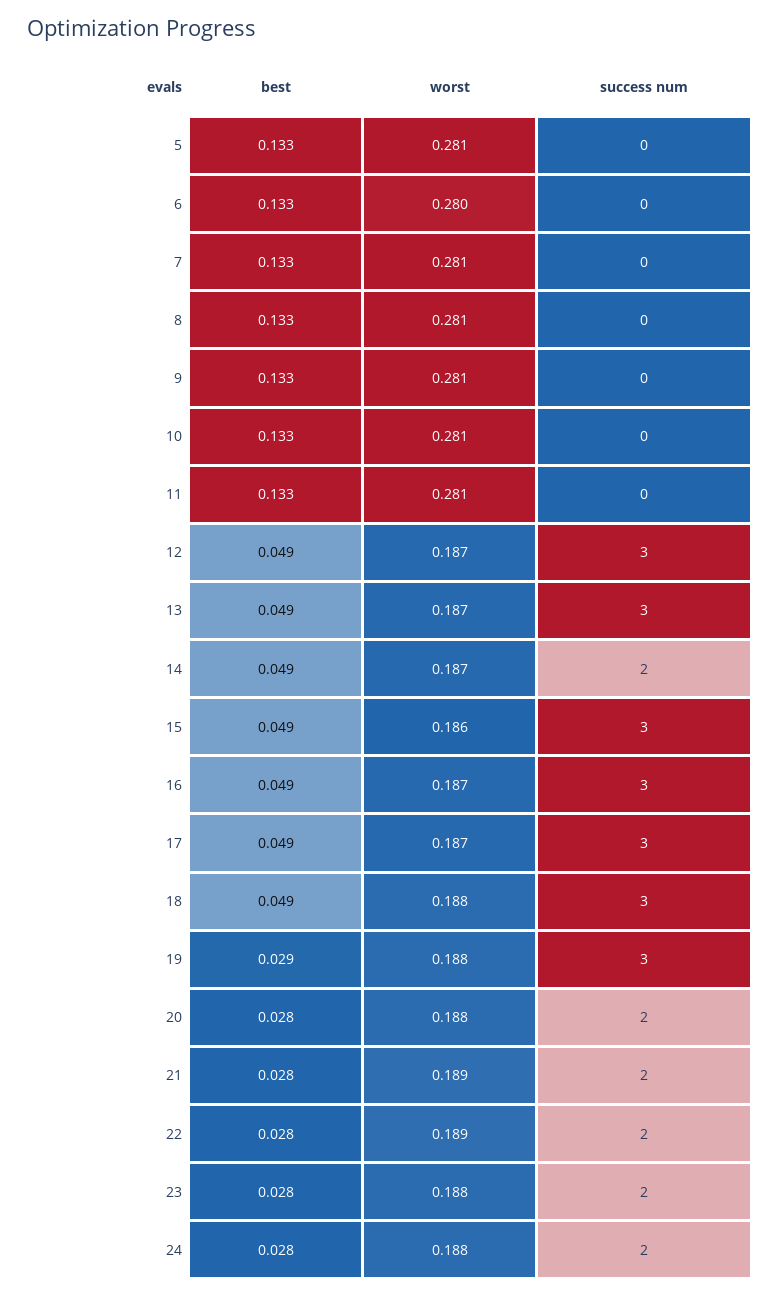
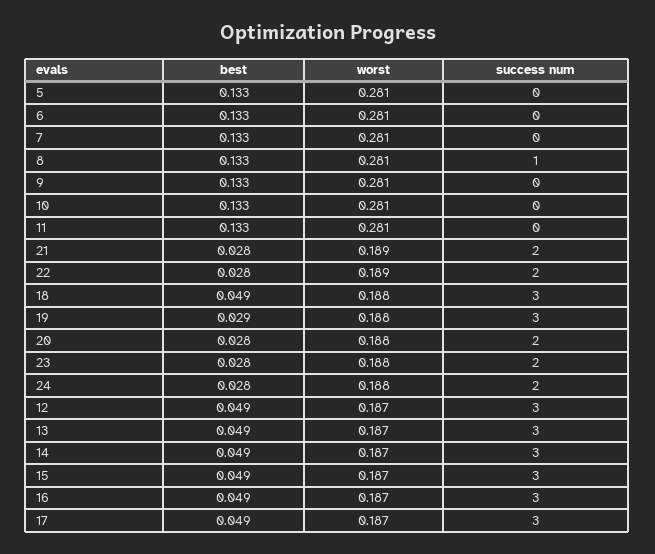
  {
    "best": {
      "5": 0.133,
      "6": 0.133,
      "7": 0.133,
      "8": 0.133,
      "9": 0.133,
      "10": 0.133,
      "11": 0.133,
      "12": 0.049,
      "13": 0.049,
      "14": 0.049,
      "15": 0.049,
      "16": 0.049,
      "17": 0.049,
      "18": 0.049,
      "19": 0.029,
      "20": 0.028,
      "21": 0.028,
      "22": 0.028,
      "23": 0.028,
      "24": 0.028
    },
    "worst": {
      "5": 0.281,
-     "6": 0.28,
+     "6": 0.281,
      "7": 0.281,
      "8": 0.281,
      "9": 0.281,
      "10": 0.281,
      "11": 0.281,
      "12": 0.187,
      "13": 0.187,
      "14": 0.187,
-     "15": 0.186,
+     "15": 0.187,
      "16": 0.187,
      "17": 0.187,
      "18": 0.188,
      "19": 0.188,
      "20": 0.188,
      "21": 0.189,
      "22": 0.189,
      "23": 0.188,
      "24": 0.188
    },
    "success num": {
      "5": 0,
      "6": 0,
      "7": 0,
-     "8": 0,
+     "8": 1,
      "9": 0,
      "10": 0,
      "11": 0,
      "12": 3,
      "13": 3,
-     "14": 2,
+     "14": 3,
      "15": 3,
      "16": 3,
      "17": 3,
      "18": 3,
      "19": 3,
      "20": 2,
      "21": 2,
      "22": 2,
      "23": 2,
      "24": 2
    }
  }

